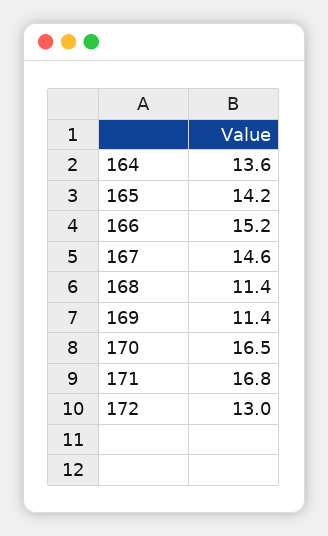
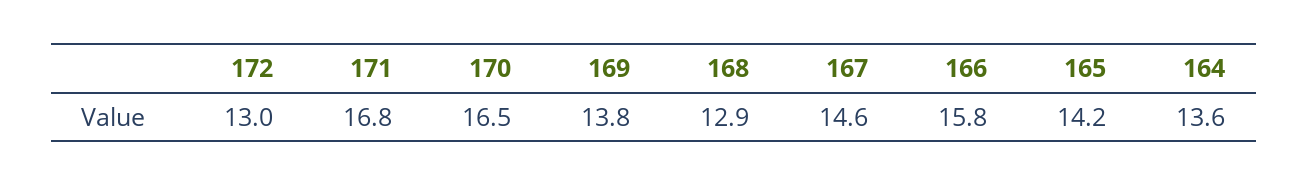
  {
    "164": 13.6,
    "165": 14.2,
-   "166": 15.2,
+   "166": 15.8,
    "167": 14.6,
-   "168": 11.4,
+   "168": 12.9,
-   "169": 11.4,
+   "169": 13.8,
    "170": 16.5,
    "171": 16.8,
    "172": 13
  }

